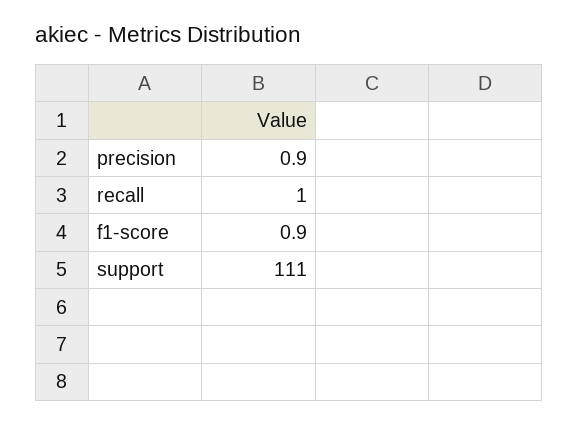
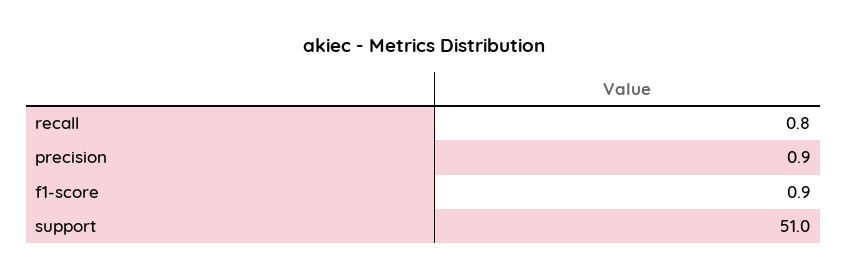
  {
    "precision": 0.9,
-   "recall": 1,
+   "recall": 0.8,
    "f1-score": 0.9,
-   "support": 111
+   "support": 51
  }

